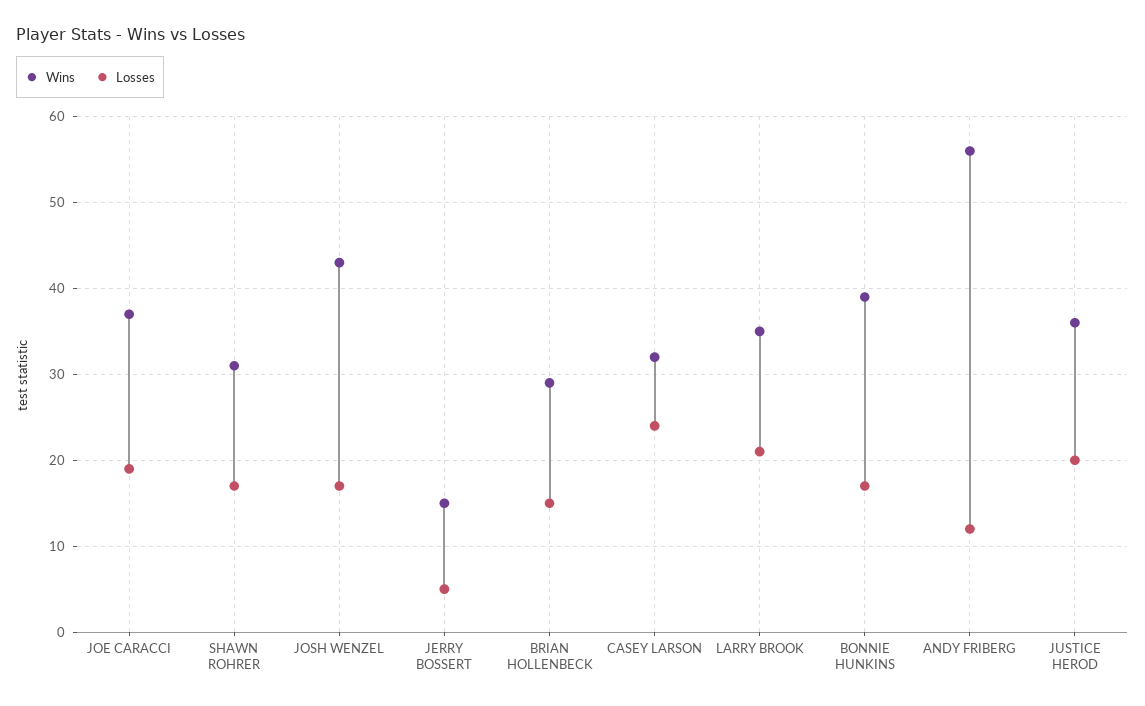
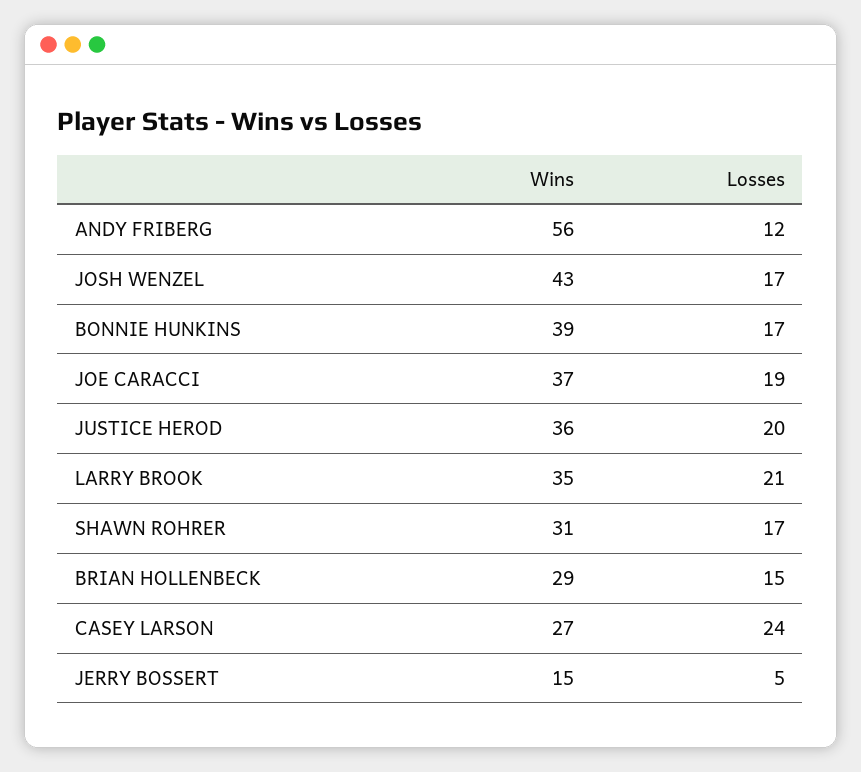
  {
    "Wins": {
      "JOE CARACCI": 37,
      "SHAWN ROHRER": 31,
      "JOSH WENZEL": 43,
      "JERRY BOSSERT": 15,
      "BRIAN HOLLENBECK": 29,
-     "CASEY LARSON": 32,
+     "CASEY LARSON": 27,
      "LARRY BROOK": 35,
      "BONNIE HUNKINS": 39,
      "ANDY FRIBERG": 56,
      "JUSTICE HEROD": 36
    },
    "Losses": {
      "JOE CARACCI": 19,
      "SHAWN ROHRER": 17,
      "JOSH WENZEL": 17,
      "JERRY BOSSERT": 5,
      "BRIAN HOLLENBECK": 15,
      "CASEY LARSON": 24,
      "LARRY BROOK": 21,
      "BONNIE HUNKINS": 17,
      "ANDY FRIBERG": 12,
      "JUSTICE HEROD": 20
    }
  }

